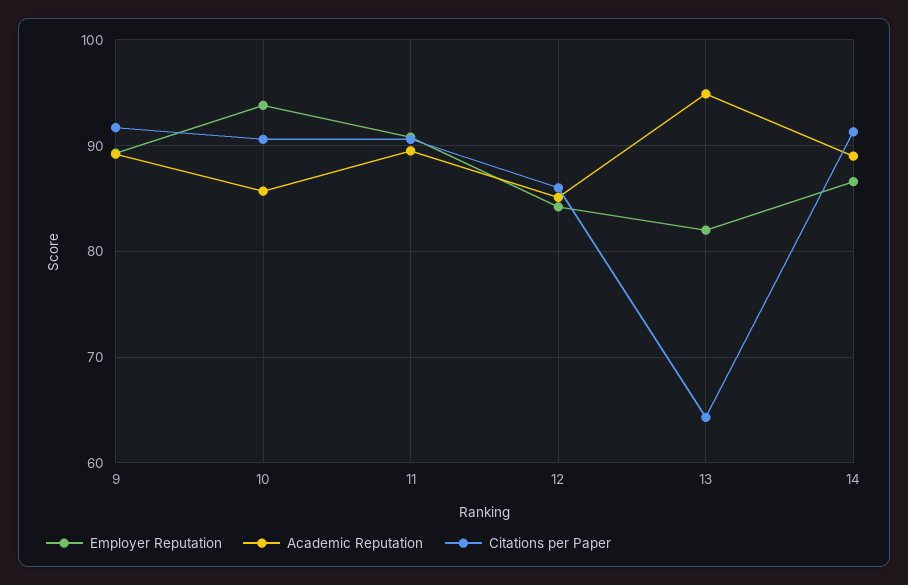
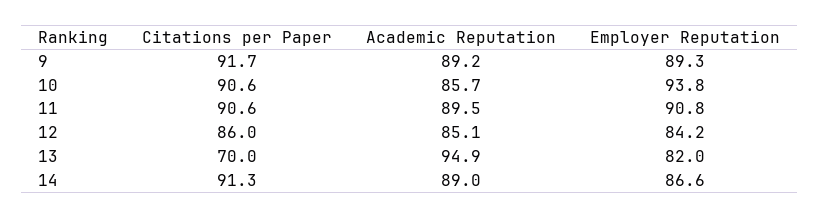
  {
    "Employer Reputation": {
      "9": 89.3,
      "10": 93.8,
      "11": 90.8,
      "12": 84.2,
      "13": 82,
      "14": 86.6
    },
    "Academic Reputation": {
      "9": 89.2,
      "10": 85.7,
      "11": 89.5,
      "12": 85.1,
      "13": 94.9,
      "14": 89
    },
    "Citations per Paper": {
      "9": 91.7,
      "10": 90.6,
      "11": 90.6,
      "12": 86,
-     "13": 64,
+     "13": 70,
      "14": 91.3
    }
  }

